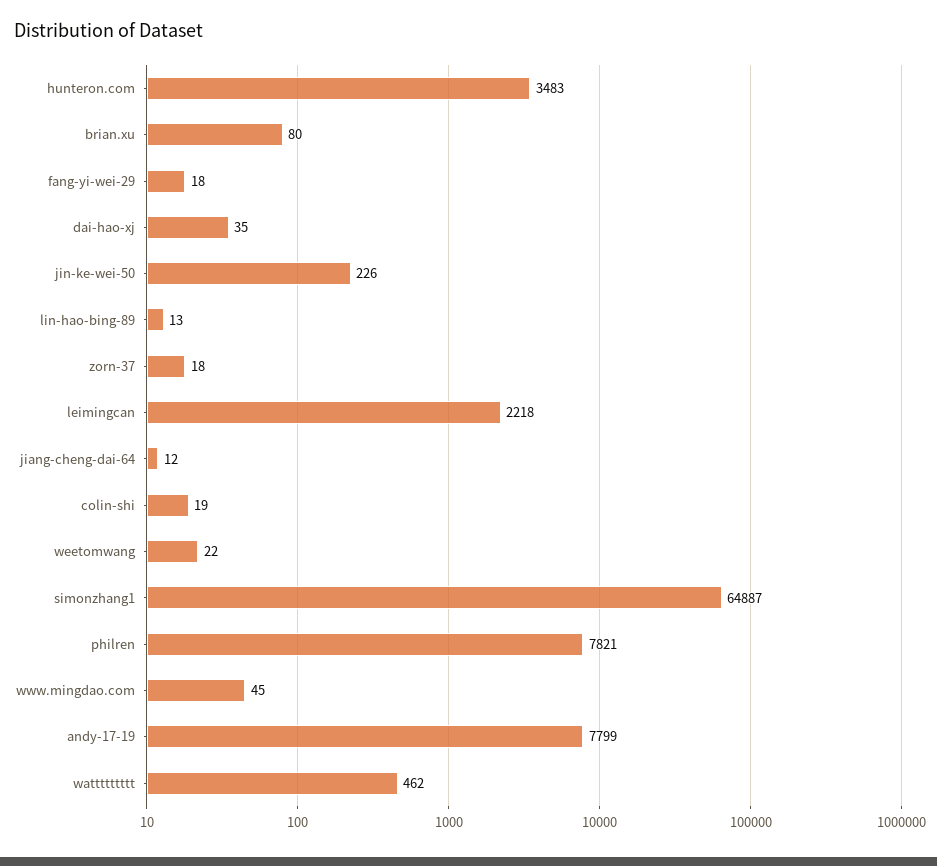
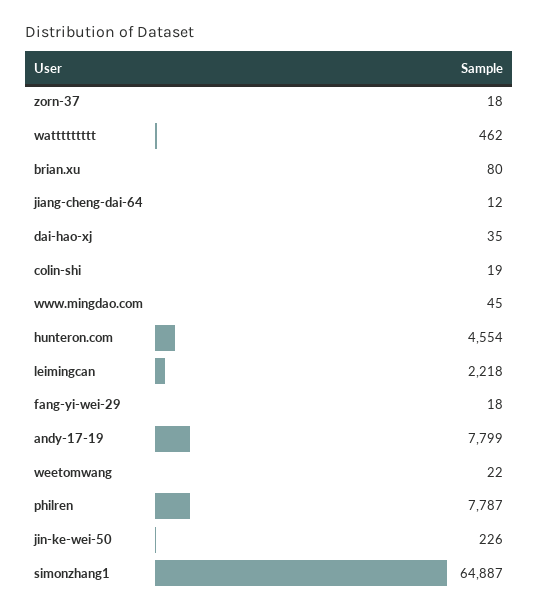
  {
-   "hunteron.com": 3483,
+   "hunteron.com": 4554,
    "brian.xu": 80,
    "fang-yi-wei-29": 18,
    "dai-hao-xj": 35,
    "jin-ke-wei-50": 226,
-   "lin-hao-bing-89": 13,
    "zorn-37": 18,
    "leimingcan": 2218,
    "jiang-cheng-dai-64": 12,
    "colin-shi": 19,
    "weetomwang": 22,
    "simonzhang1": 64887,
-   "philren": 7821,
+   "philren": 7787,
    "www.mingdao.com": 45,
    "andy-17-19": 7799,
    "wattttttttt": 462
  }

